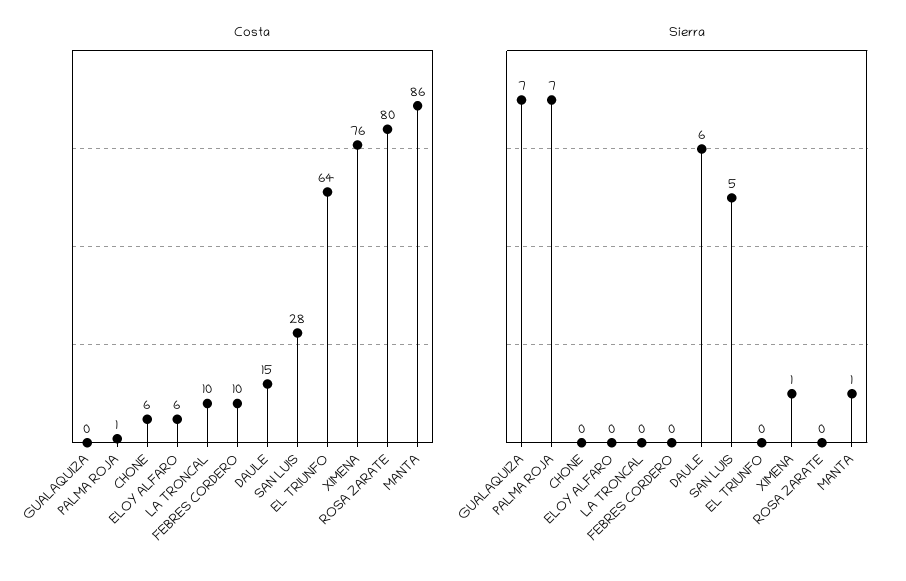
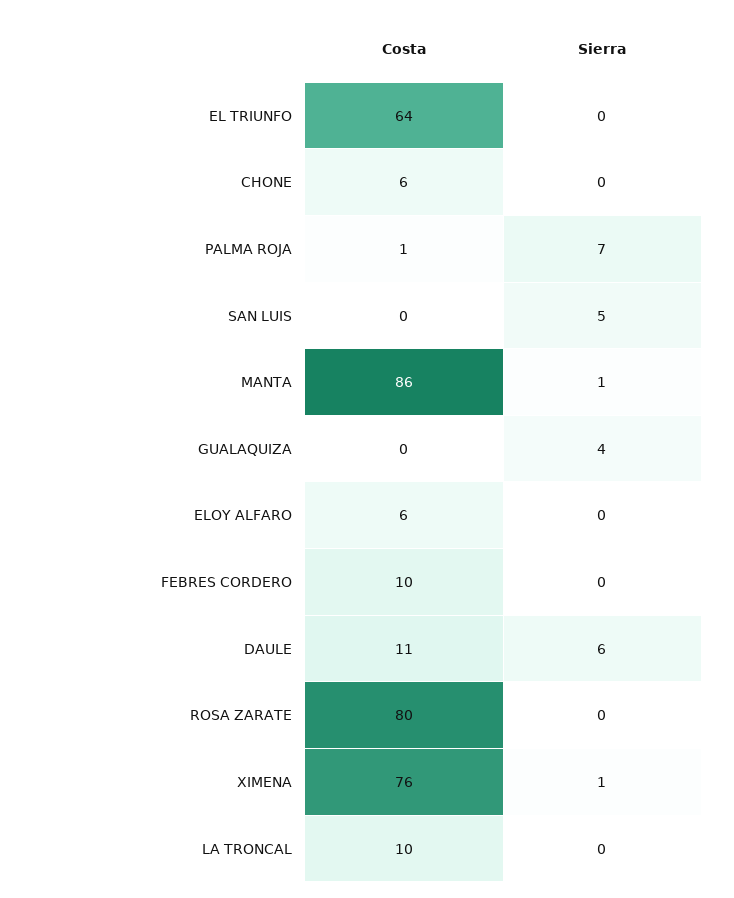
  {
    "Costa": {
      "GUALAQUIZA": 0,
      "PALMA ROJA": 1,
      "CHONE": 6,
      "ELOY ALFARO": 6,
      "LA TRONCAL": 10,
      "FEBRES CORDERO": 10,
-     "DAULE": 15,
+     "DAULE": 11,
-     "SAN LUIS": 28,
+     "SAN LUIS": 0,
      "EL TRIUNFO": 64,
      "XIMENA": 76,
      "ROSA ZARATE": 80,
      "MANTA": 86
    },
    "Sierra": {
-     "GUALAQUIZA": 7,
+     "GUALAQUIZA": 4,
      "PALMA ROJA": 7,
      "CHONE": 0,
      "ELOY ALFARO": 0,
      "LA TRONCAL": 0,
      "FEBRES CORDERO": 0,
      "DAULE": 6,
      "SAN LUIS": 5,
      "EL TRIUNFO": 0,
      "XIMENA": 1,
      "ROSA ZARATE": 0,
      "MANTA": 1
    }
  }

